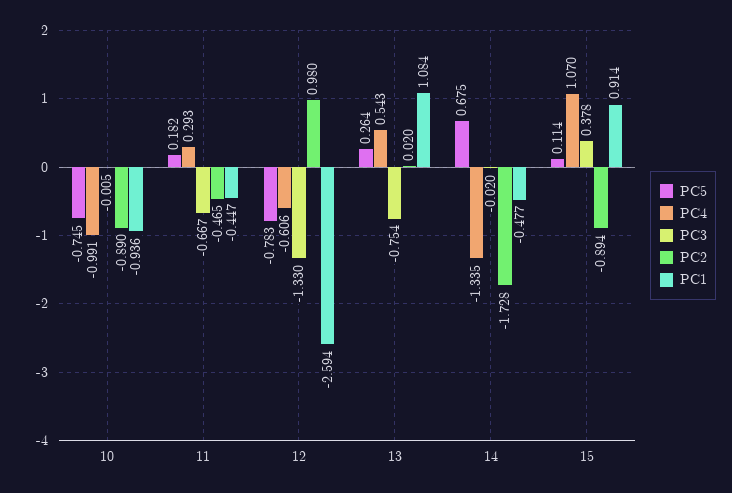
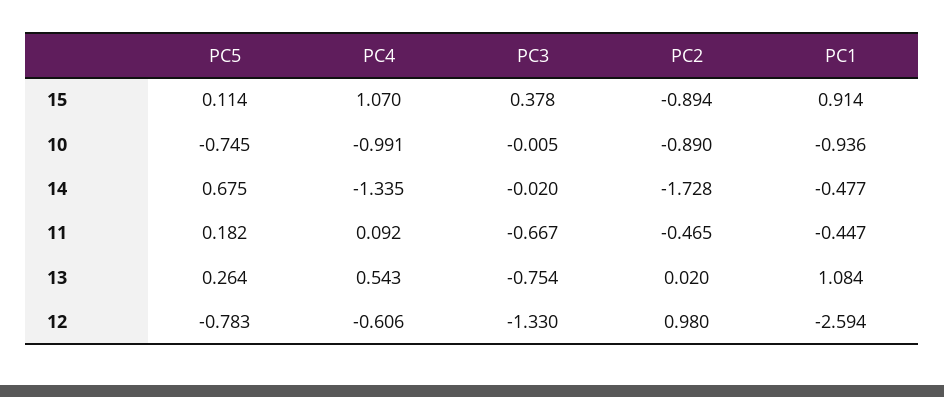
  {
    "PC5": {
      "10": -0.745,
      "11": 0.182,
      "12": -0.783,
      "13": 0.264,
      "14": 0.675,
      "15": 0.114
    },
    "PC4": {
      "10": -0.991,
-     "11": 0.293,
+     "11": 0.092,
      "12": -0.606,
      "13": 0.543,
      "14": -1.335,
      "15": 1.07
    },
    "PC3": {
      "10": -0.005,
      "11": -0.667,
      "12": -1.33,
      "13": -0.754,
      "14": -0.02,
      "15": 0.378
    },
    "PC2": {
      "10": -0.89,
      "11": -0.465,
      "12": 0.98,
      "13": 0.02,
      "14": -1.728,
      "15": -0.894
    },
    "PC1": {
      "10": -0.936,
      "11": -0.447,
      "12": -2.594,
      "13": 1.084,
      "14": -0.477,
      "15": 0.914
    }
  }

